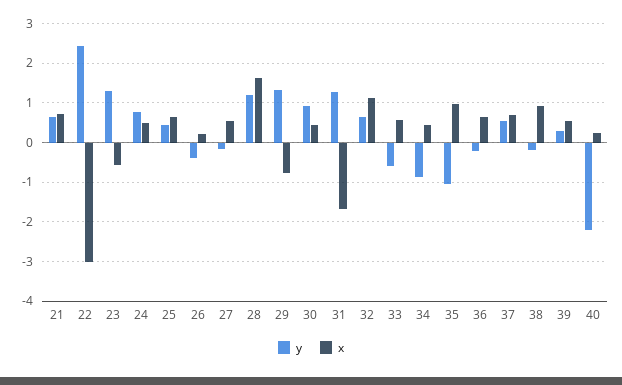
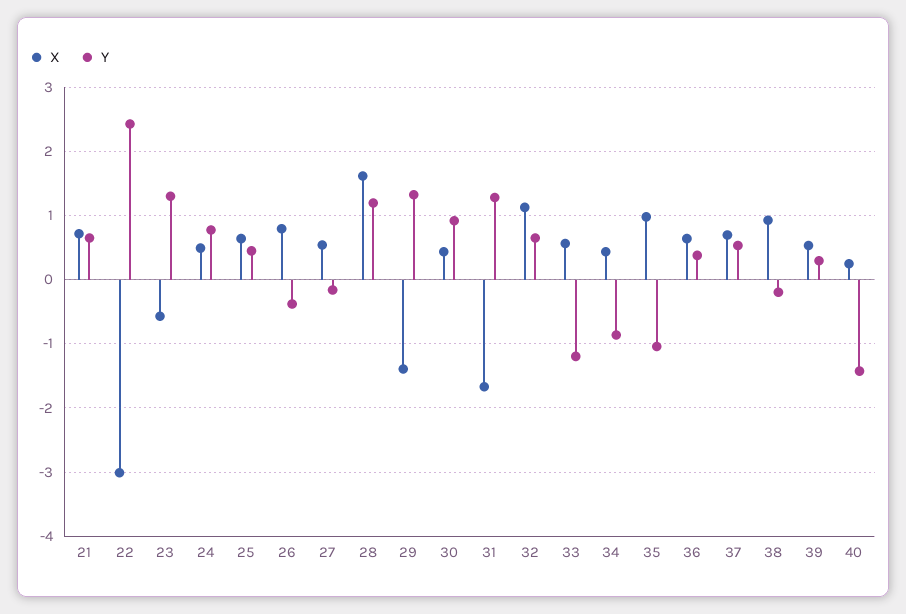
  {
    "y": {
      "21": 0.6,
      "22": 2.4,
      "23": 1.3,
      "24": 0.8,
      "25": 0.4,
      "26": -0.4,
      "27": -0.2,
      "28": 1.2,
      "29": 1.3,
      "30": 0.9,
      "31": 1.3,
      "32": 0.6,
-     "33": -0.6,
+     "33": -1.2,
      "34": -0.9,
      "35": -1,
-     "36": -0.2,
+     "36": 0.4,
      "37": 0.5,
      "38": -0.2,
      "39": 0.3,
-     "40": -2.2
+     "40": -1.4
    },
    "x": {
      "21": 0.7,
      "22": -3,
      "23": -0.6,
      "24": 0.5,
      "25": 0.6,
-     "26": 0.2,
+     "26": 0.8,
      "27": 0.5,
      "28": 1.6,
-     "29": -0.8,
+     "29": -1.4,
      "30": 0.4,
      "31": -1.7,
      "32": 1.1,
      "33": 0.6,
      "34": 0.4,
      "35": 1,
      "36": 0.6,
      "37": 0.7,
      "38": 0.9,
      "39": 0.5,
      "40": 0.2
    }
  }

